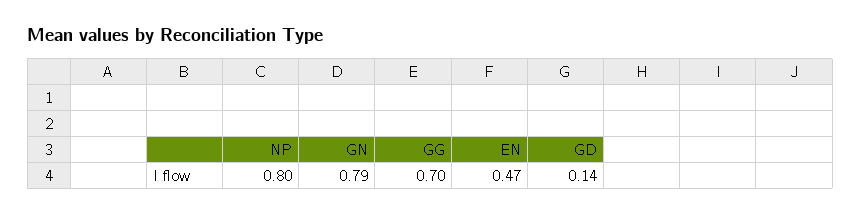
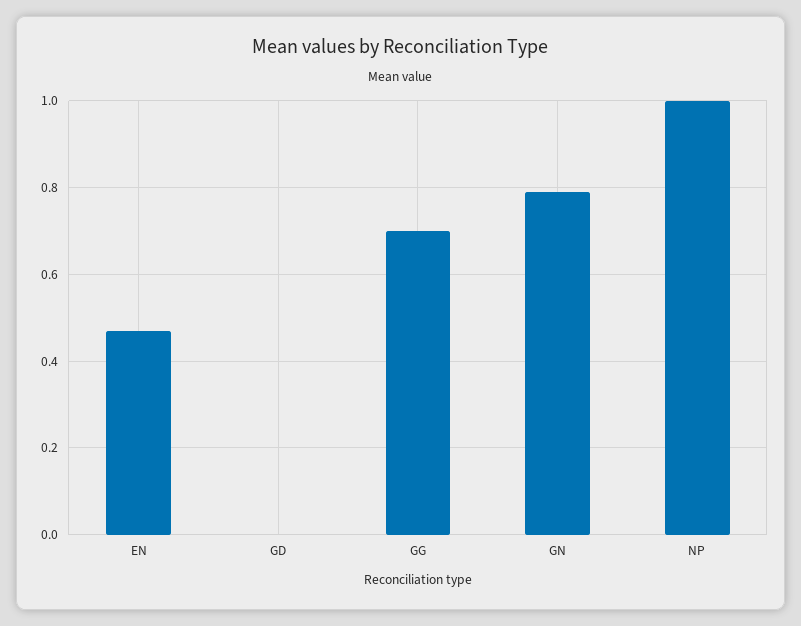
  {
-   "NP": 0.8,
+   "NP": 1,
    "GN": 0.79,
    "GG": 0.7,
    "EN": 0.47,
-   "GD": 0.14
+   "GD": 0
  }

